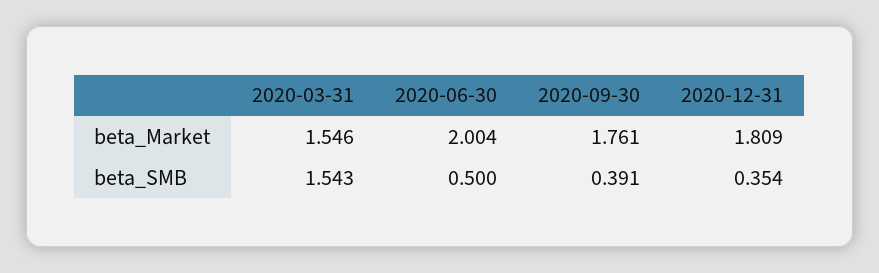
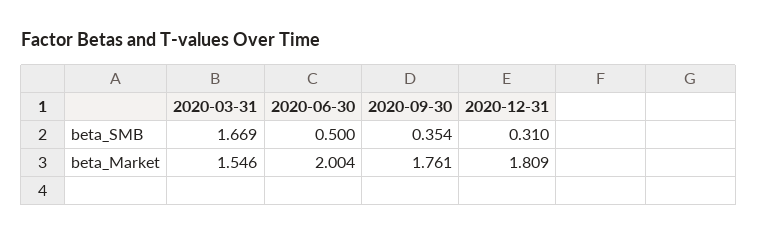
  {
    "2020-03-31": {
      "beta_Market": 1.546,
-     "beta_SMB": 1.543
+     "beta_SMB": 1.669
    },
    "2020-06-30": {
      "beta_Market": 2.004,
      "beta_SMB": 0.5
    },
    "2020-09-30": {
      "beta_Market": 1.761,
-     "beta_SMB": 0.391
+     "beta_SMB": 0.354
    },
    "2020-12-31": {
      "beta_Market": 1.809,
-     "beta_SMB": 0.354
+     "beta_SMB": 0.31
    }
  }

